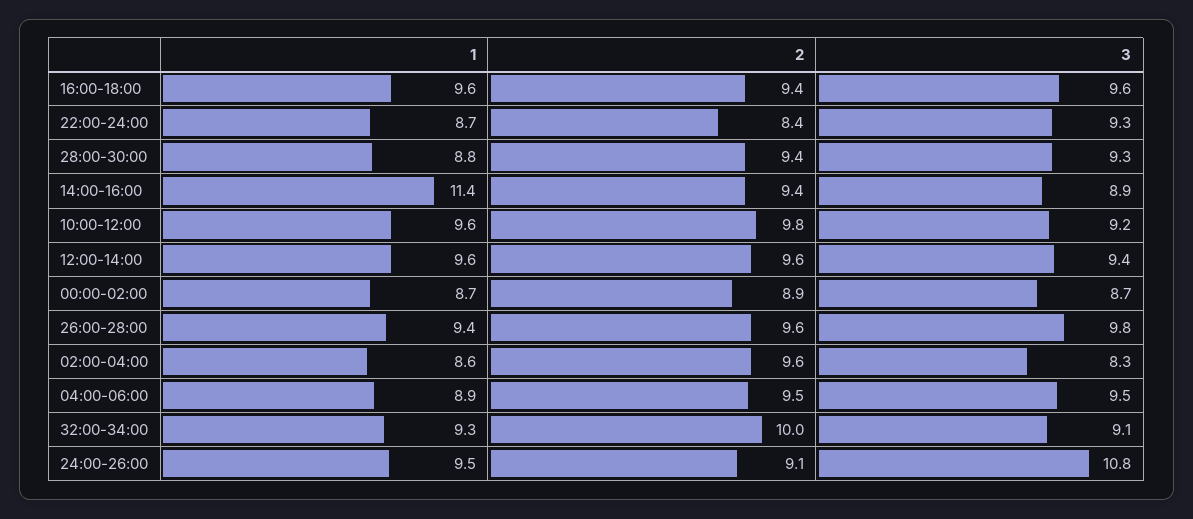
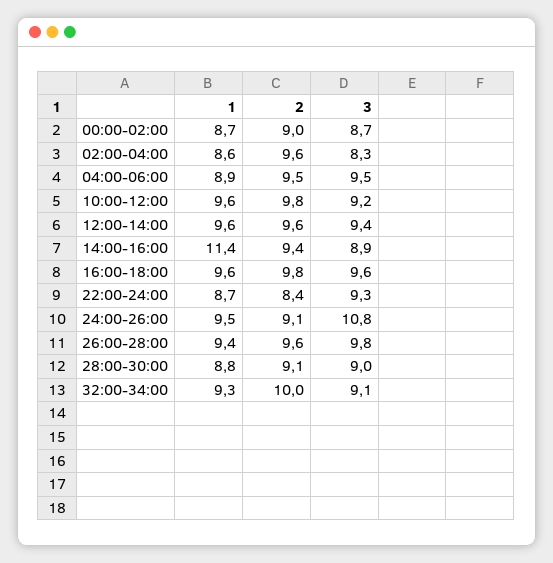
  {
    "1": {
      "16:00-18:00": 9.6,
      "22:00-24:00": 8.7,
      "28:00-30:00": 8.8,
      "14:00-16:00": 11.4,
      "10:00-12:00": 9.6,
      "12:00-14:00": 9.6,
      "00:00-02:00": 8.7,
      "26:00-28:00": 9.4,
      "02:00-04:00": 8.6,
      "04:00-06:00": 8.9,
      "32:00-34:00": 9.3,
      "24:00-26:00": 9.5
    },
    "2": {
-     "16:00-18:00": 9.4,
+     "16:00-18:00": 9.8,
      "22:00-24:00": 8.4,
-     "28:00-30:00": 9.4,
+     "28:00-30:00": 9.1,
      "14:00-16:00": 9.4,
      "10:00-12:00": 9.8,
      "12:00-14:00": 9.6,
-     "00:00-02:00": 8.9,
+     "00:00-02:00": 9,
      "26:00-28:00": 9.6,
      "02:00-04:00": 9.6,
      "04:00-06:00": 9.5,
      "32:00-34:00": 10,
      "24:00-26:00": 9.1
    },
    "3": {
      "16:00-18:00": 9.6,
      "22:00-24:00": 9.3,
-     "28:00-30:00": 9.3,
+     "28:00-30:00": 9,
      "14:00-16:00": 8.9,
      "10:00-12:00": 9.2,
      "12:00-14:00": 9.4,
      "00:00-02:00": 8.7,
      "26:00-28:00": 9.8,
      "02:00-04:00": 8.3,
      "04:00-06:00": 9.5,
      "32:00-34:00": 9.1,
      "24:00-26:00": 10.8
    }
  }

